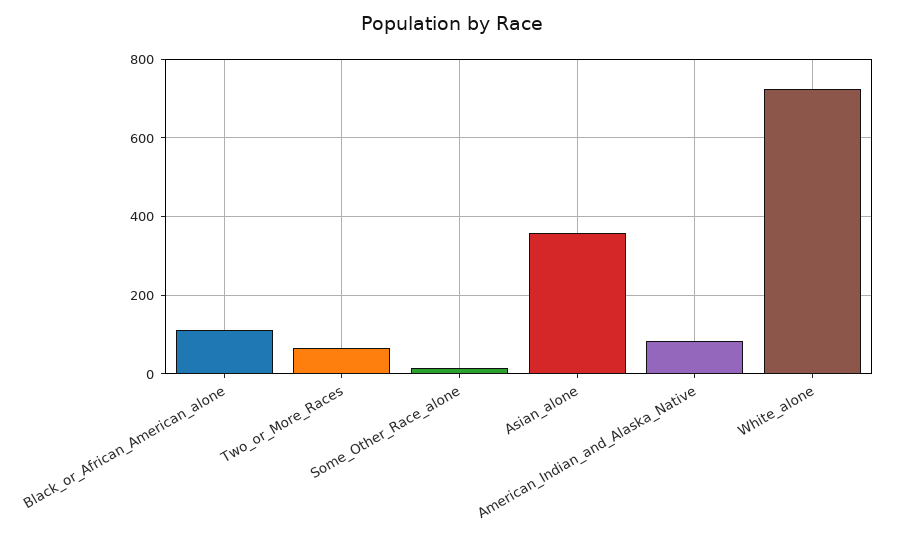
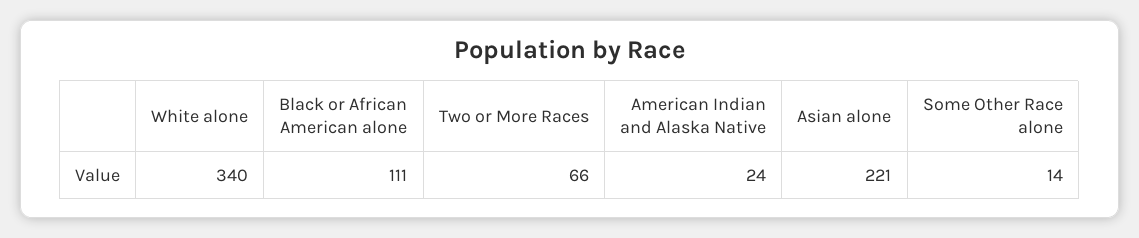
  {
    "Black_or_African_American_alone": 111,
    "Two_or_More_Races": 66,
    "Some_Other_Race_alone": 14,
-   "Asian_alone": 360,
+   "Asian_alone": 221,
-   "American_Indian_and_Alaska_Native": 80,
+   "American_Indian_and_Alaska_Native": 24,
-   "White_alone": 720
+   "White_alone": 340
  }

